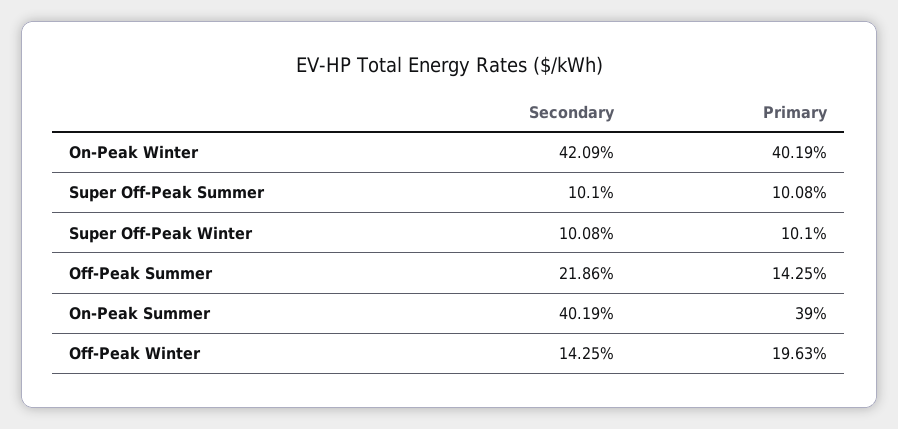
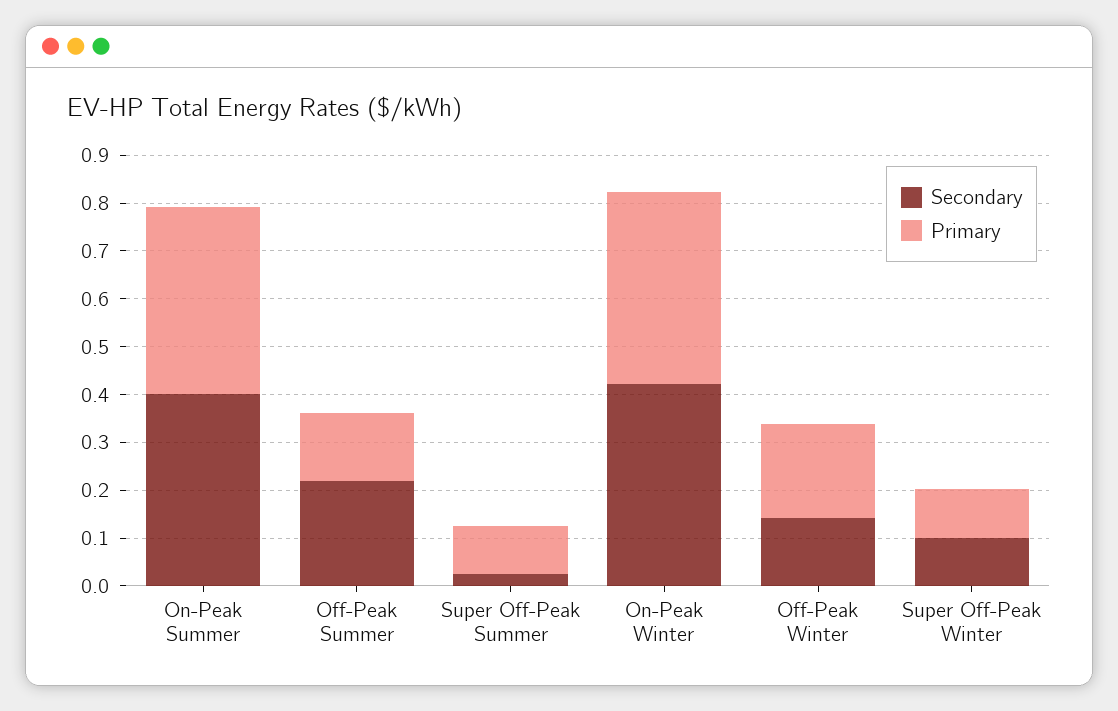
  {
    "Secondary": {
      "On-Peak Winter": 0.4209,
-     "Super Off-Peak Summer": 0.101,
+     "Super Off-Peak Summer": 0.02,
      "Super Off-Peak Winter": 0.1008,
      "Off-Peak Summer": 0.2186,
      "On-Peak Summer": 0.4019,
      "Off-Peak Winter": 0.1425
    },
    "Primary": {
      "On-Peak Winter": 0.4019,
      "Super Off-Peak Summer": 0.1008,
      "Super Off-Peak Winter": 0.101,
      "Off-Peak Summer": 0.1425,
      "On-Peak Summer": 0.39,
      "Off-Peak Winter": 0.1963
    }
  }

